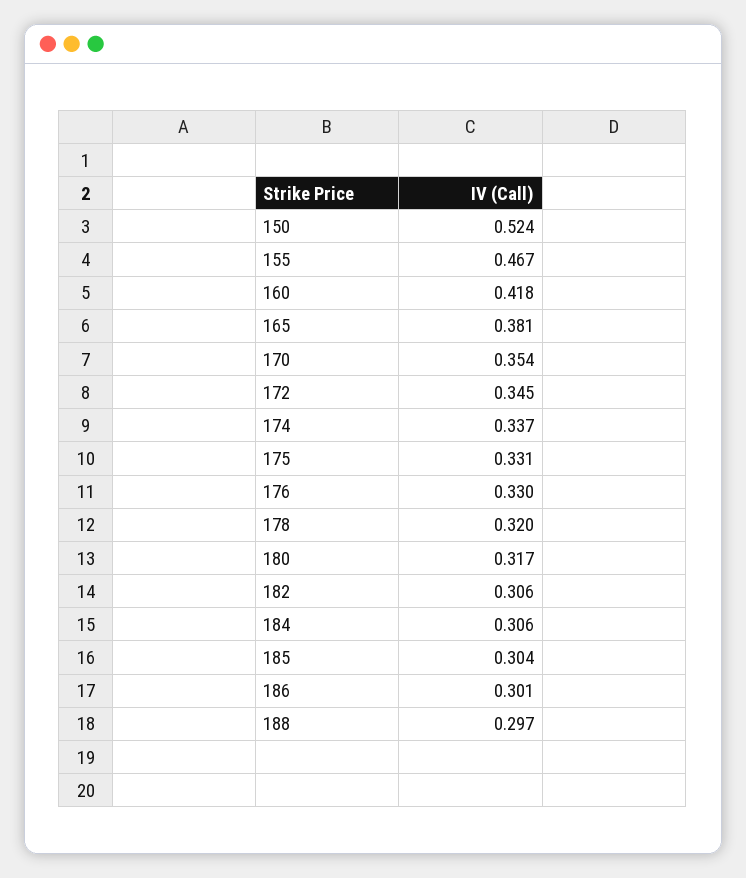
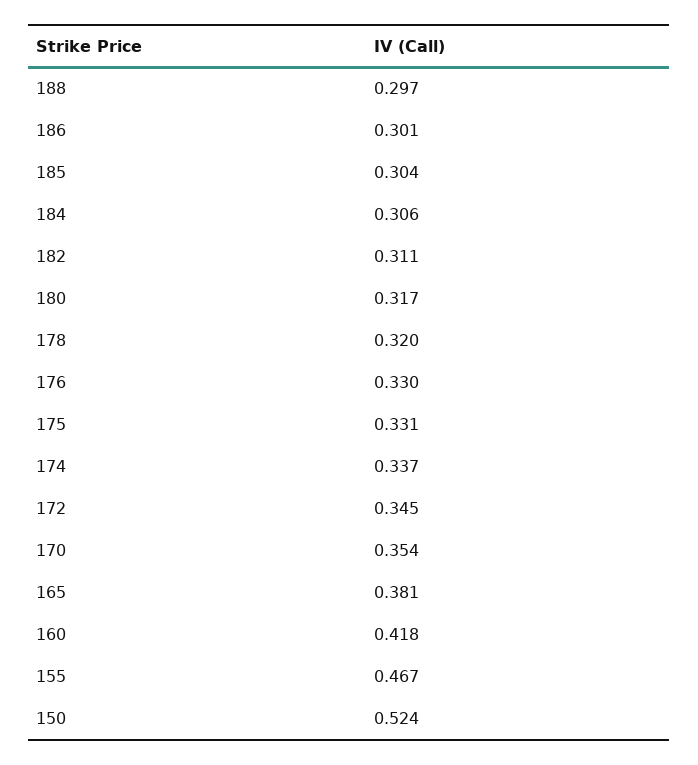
  {
    "150": 0.524,
    "155": 0.467,
    "160": 0.418,
    "165": 0.381,
    "170": 0.354,
    "172": 0.345,
    "174": 0.337,
    "175": 0.331,
    "176": 0.33,
    "178": 0.32,
    "180": 0.317,
-   "182": 0.306,
+   "182": 0.311,
    "184": 0.306,
    "185": 0.304,
    "186": 0.301,
    "188": 0.297
  }

